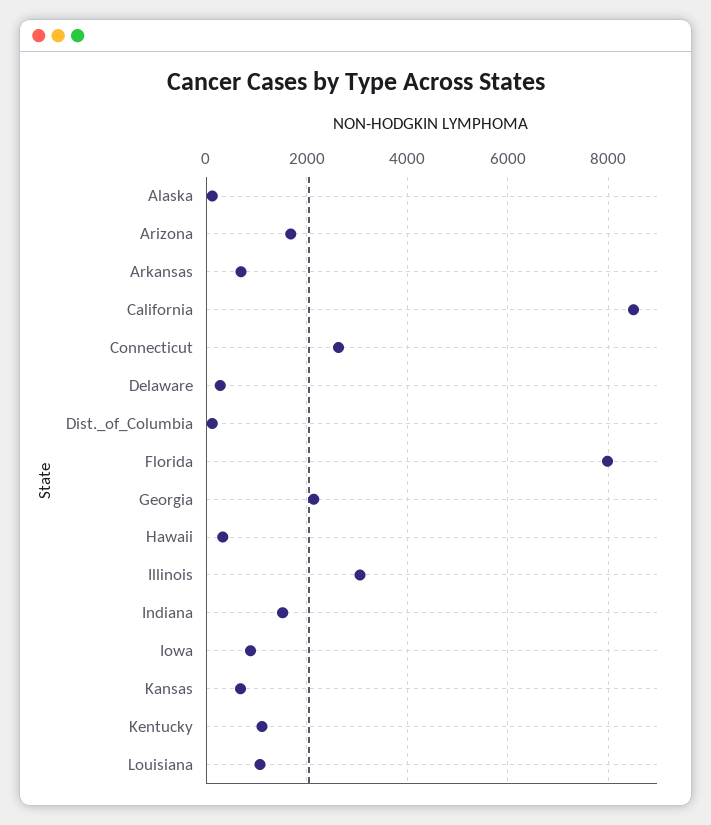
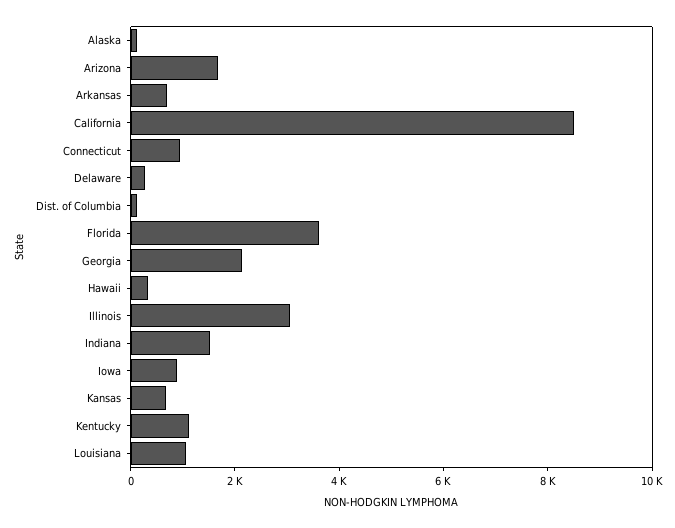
  {
    "Alaska": 200,
    "Arizona": 1600,
    "Arkansas": 600,
    "California": 8600,
-   "Connecticut": 2600,
+   "Connecticut": 1000,
    "Delaware": 200,
    "Dist._of_Columbia": 200,
-   "Florida": 8000,
+   "Florida": 3500,
    "Georgia": 2200,
    "Hawaii": 400,
    "Illinois": 3000,
    "Indiana": 1600,
    "Iowa": 800,
    "Kansas": 600,
    "Kentucky": 1200,
    "Louisiana": 1000
  }

